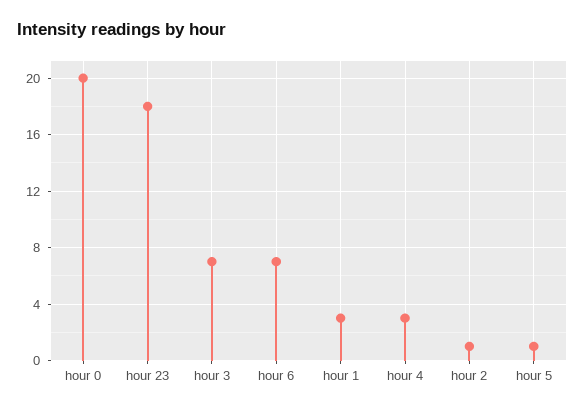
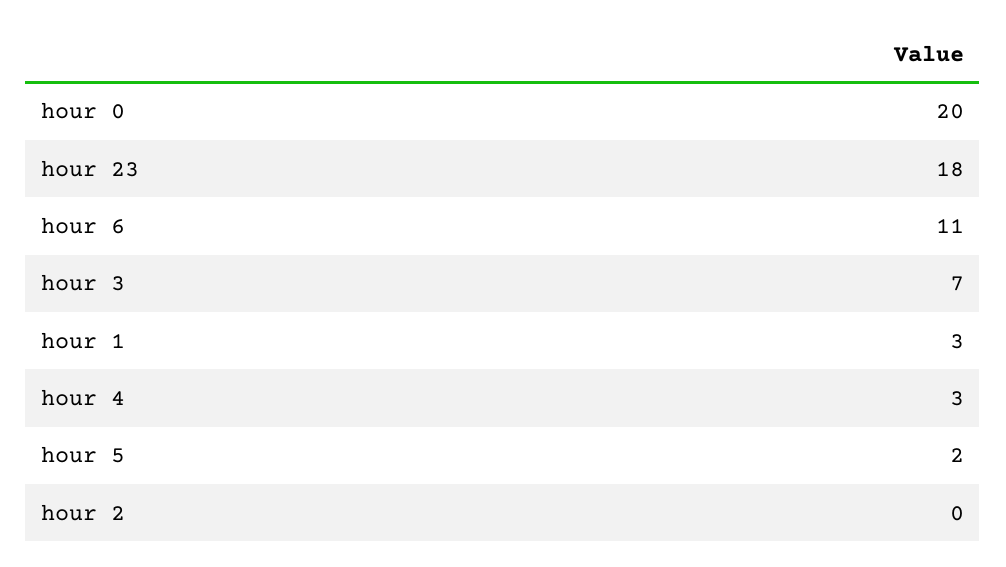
  {
    "hour 0": 20,
    "hour 23": 18,
    "hour 3": 7,
-   "hour 6": 7,
+   "hour 6": 11,
    "hour 1": 3,
    "hour 4": 3,
-   "hour 2": 1,
+   "hour 2": 0,
-   "hour 5": 1
+   "hour 5": 2
  }

